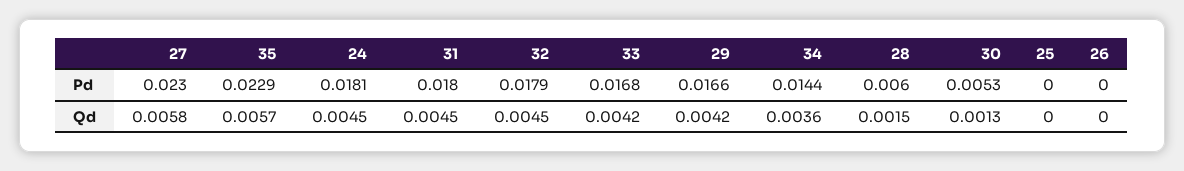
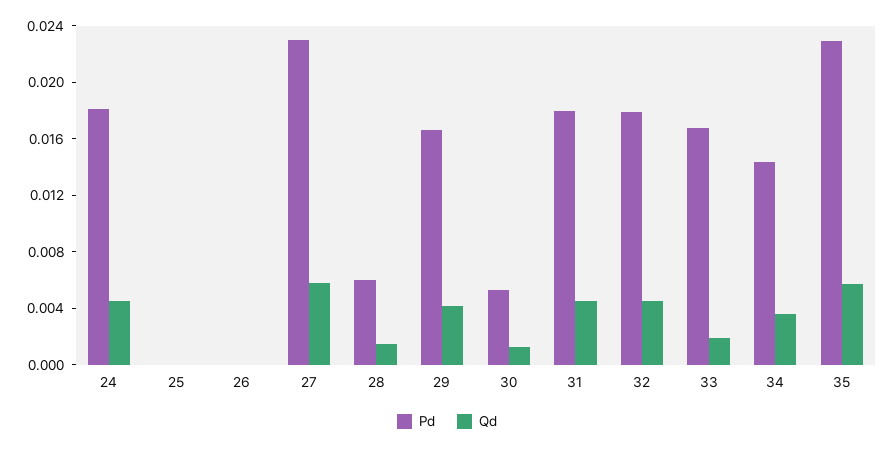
  {
    "Pd": {
      "27": 0.023,
      "35": 0.0229,
      "24": 0.0181,
      "31": 0.018,
      "32": 0.0179,
      "33": 0.0168,
      "29": 0.0166,
      "34": 0.0144,
      "28": 0.006,
      "30": 0.0053,
      "25": 0,
      "26": 0
    },
    "Qd": {
      "27": 0.0058,
      "35": 0.0057,
      "24": 0.0045,
      "31": 0.0045,
      "32": 0.0045,
-     "33": 0.0042,
+     "33": 0.002,
      "29": 0.0042,
      "34": 0.0036,
      "28": 0.0015,
      "30": 0.0013,
      "25": 0,
      "26": 0
    }
  }

